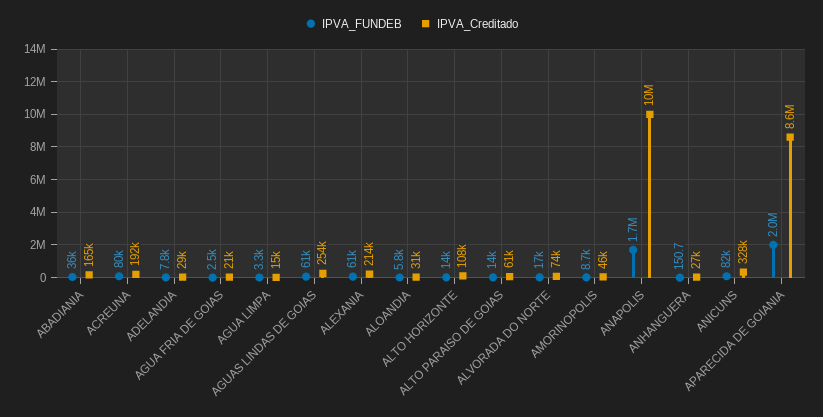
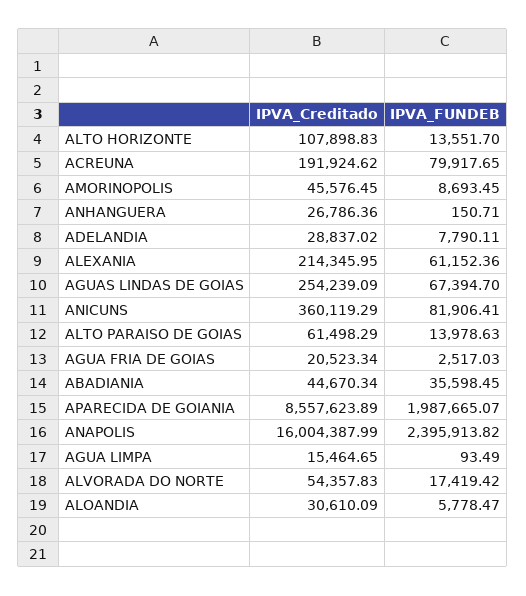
  {
    "IPVA_FUNDEB": {
      "ABADIANIA": 35598.45,
      "ACREUNA": 79917.65,
      "ADELANDIA": 7790.11,
      "AGUA FRIA DE GOIAS": 2517.03,
-     "AGUA LIMPA": 3300,
+     "AGUA LIMPA": 93.49,
-     "AGUAS LINDAS DE GOIAS": 61000,
+     "AGUAS LINDAS DE GOIAS": 67394.7,
      "ALEXANIA": 61152.36,
      "ALOANDIA": 5778.47,
      "ALTO HORIZONTE": 13551.7,
      "ALTO PARAISO DE GOIAS": 13978.63,
      "ALVORADA DO NORTE": 17419.42,
      "AMORINOPOLIS": 8693.45,
-     "ANAPOLIS": 1700000,
+     "ANAPOLIS": 2395913.82,
      "ANHANGUERA": 150.71,
      "ANICUNS": 81906.41,
      "APARECIDA DE GOIANIA": 1987665.07
    },
    "IPVA_Creditado": {
-     "ABADIANIA": 165000,
+     "ABADIANIA": 44670.34,
      "ACREUNA": 191924.62,
      "ADELANDIA": 28837.02,
      "AGUA FRIA DE GOIAS": 20523.34,
      "AGUA LIMPA": 15464.65,
      "AGUAS LINDAS DE GOIAS": 254239.09,
      "ALEXANIA": 214345.95,
      "ALOANDIA": 30610.09,
      "ALTO HORIZONTE": 107898.83,
      "ALTO PARAISO DE GOIAS": 61498.29,
-     "ALVORADA DO NORTE": 74000,
+     "ALVORADA DO NORTE": 54357.83,
      "AMORINOPOLIS": 45576.45,
-     "ANAPOLIS": 10000000,
+     "ANAPOLIS": 16004387.99,
      "ANHANGUERA": 26786.36,
-     "ANICUNS": 328000,
+     "ANICUNS": 360119.29,
      "APARECIDA DE GOIANIA": 8557623.89
    }
  }

